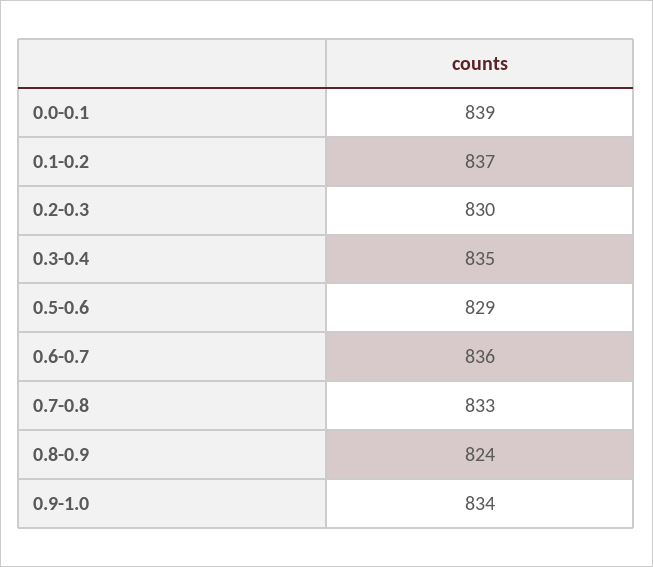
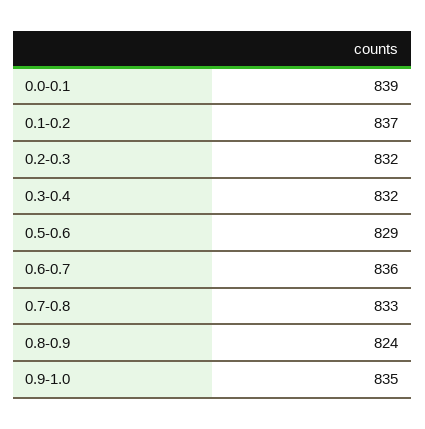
  {
    "0.0-0.1": 839,
    "0.1-0.2": 837,
-   "0.2-0.3": 830,
+   "0.2-0.3": 832,
-   "0.3-0.4": 835,
+   "0.3-0.4": 832,
    "0.5-0.6": 829,
    "0.6-0.7": 836,
    "0.7-0.8": 833,
    "0.8-0.9": 824,
-   "0.9-1.0": 834
+   "0.9-1.0": 835
  }

